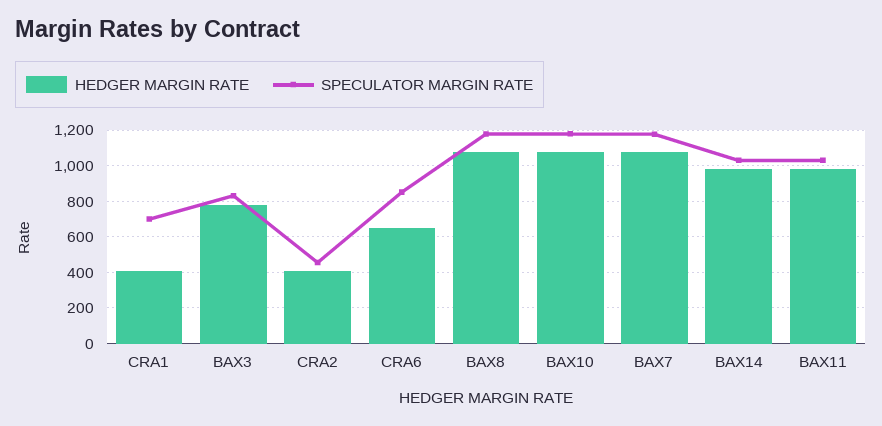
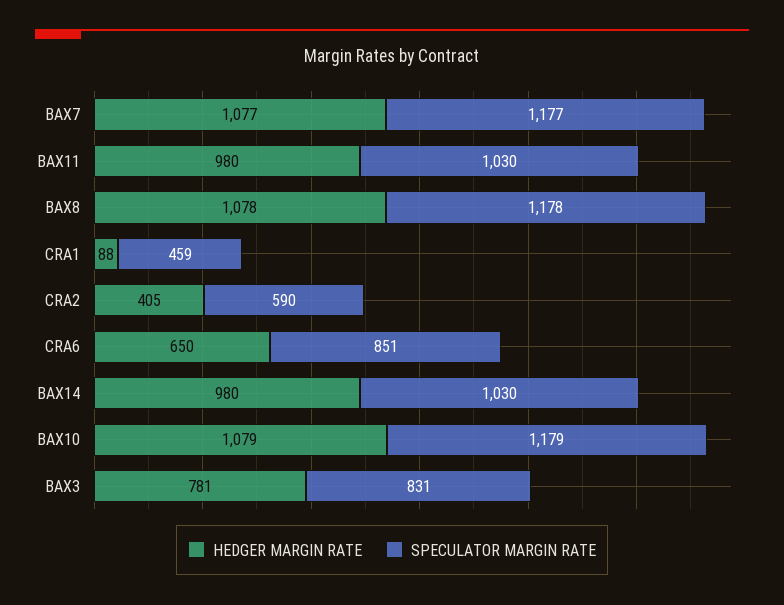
  {
    "HEDGER MARGIN RATE": {
-     "CRA1": 400,
+     "CRA1": 88,
      "BAX3": 781,
      "CRA2": 405,
      "CRA6": 650,
      "BAX8": 1078,
      "BAX10": 1079,
      "BAX7": 1077,
      "BAX14": 980,
      "BAX11": 980
    },
    "SPECULATOR MARGIN RATE": {
-     "CRA1": 700,
+     "CRA1": 459,
      "BAX3": 831,
-     "CRA2": 450,
+     "CRA2": 590,
      "CRA6": 851,
      "BAX8": 1178,
      "BAX10": 1179,
      "BAX7": 1177,
      "BAX14": 1030,
      "BAX11": 1030
    }
  }

